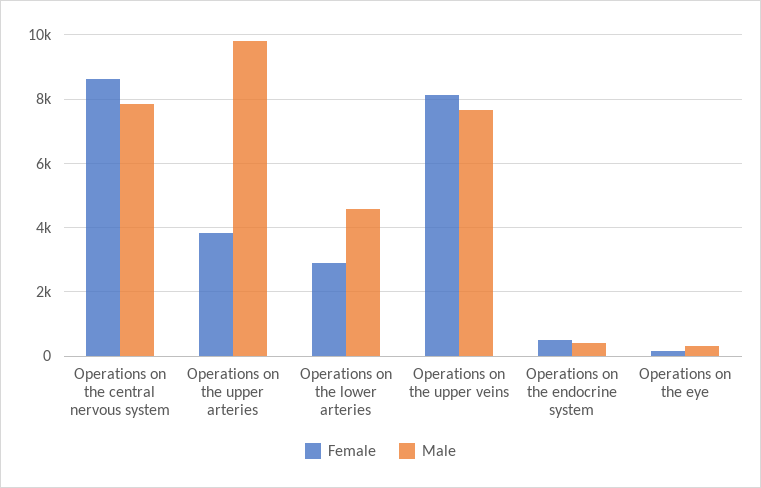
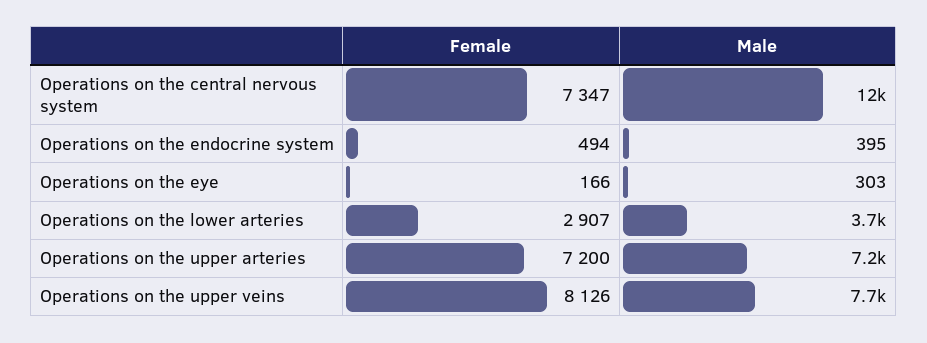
  {
    "Female": {
-     "Operations on the central nervous system": 8600,
+     "Operations on the central nervous system": 7347,
-     "Operations on the upper arteries": 3800,
+     "Operations on the upper arteries": 7200,
      "Operations on the lower arteries": 2907,
      "Operations on the upper veins": 8126,
      "Operations on the endocrine system": 494,
      "Operations on the eye": 166
    },
    "Male": {
-     "Operations on the central nervous system": 7800,
+     "Operations on the central nervous system": 12000,
-     "Operations on the upper arteries": 9800,
+     "Operations on the upper arteries": 7200,
-     "Operations on the lower arteries": 4600,
+     "Operations on the lower arteries": 3700,
      "Operations on the upper veins": 7700,
      "Operations on the endocrine system": 395,
      "Operations on the eye": 303
    }
  }

